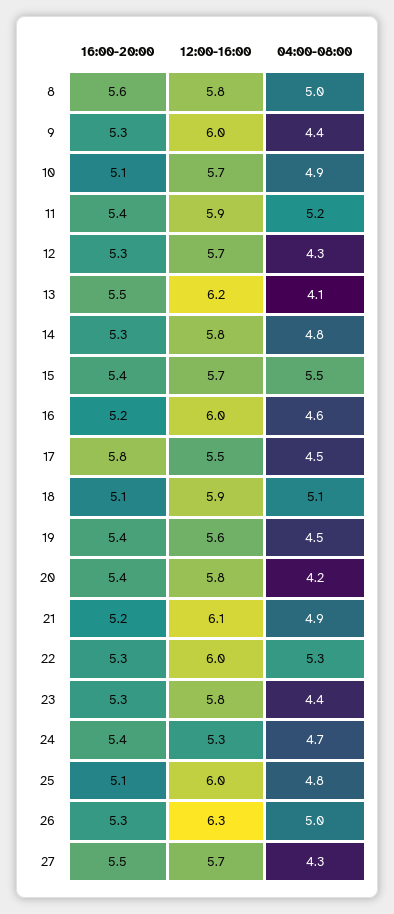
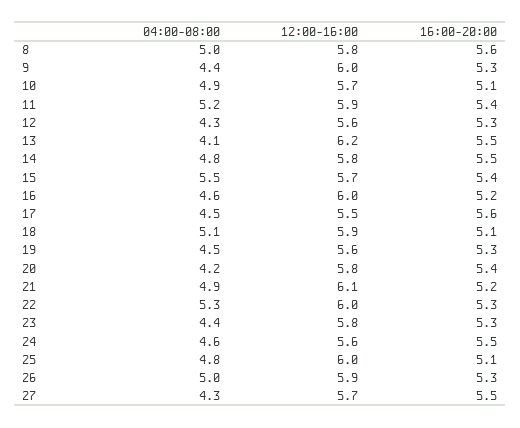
  {
    "16:00-20:00": {
      "8": 5.6,
      "9": 5.3,
      "10": 5.1,
      "11": 5.4,
      "12": 5.3,
      "13": 5.5,
-     "14": 5.3,
+     "14": 5.5,
      "15": 5.4,
      "16": 5.2,
-     "17": 5.8,
+     "17": 5.6,
      "18": 5.1,
-     "19": 5.4,
+     "19": 5.3,
      "20": 5.4,
      "21": 5.2,
      "22": 5.3,
      "23": 5.3,
-     "24": 5.4,
+     "24": 5.5,
      "25": 5.1,
      "26": 5.3,
      "27": 5.5
    },
    "12:00-16:00": {
      "8": 5.8,
      "9": 6,
      "10": 5.7,
      "11": 5.9,
-     "12": 5.7,
+     "12": 5.6,
      "13": 6.2,
      "14": 5.8,
      "15": 5.7,
      "16": 6,
      "17": 5.5,
      "18": 5.9,
      "19": 5.6,
      "20": 5.8,
      "21": 6.1,
      "22": 6,
      "23": 5.8,
-     "24": 5.3,
+     "24": 5.6,
      "25": 6,
-     "26": 6.3,
+     "26": 5.9,
      "27": 5.7
    },
    "04:00-08:00": {
      "8": 5,
      "9": 4.4,
      "10": 4.9,
      "11": 5.2,
      "12": 4.3,
      "13": 4.1,
      "14": 4.8,
      "15": 5.5,
      "16": 4.6,
      "17": 4.5,
      "18": 5.1,
      "19": 4.5,
      "20": 4.2,
      "21": 4.9,
      "22": 5.3,
      "23": 4.4,
-     "24": 4.7,
+     "24": 4.6,
      "25": 4.8,
      "26": 5,
      "27": 4.3
    }
  }

